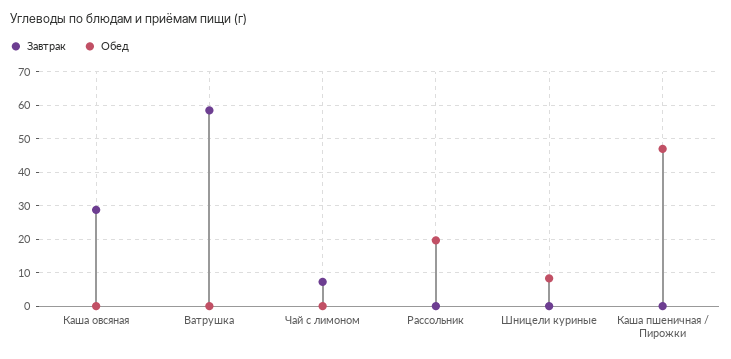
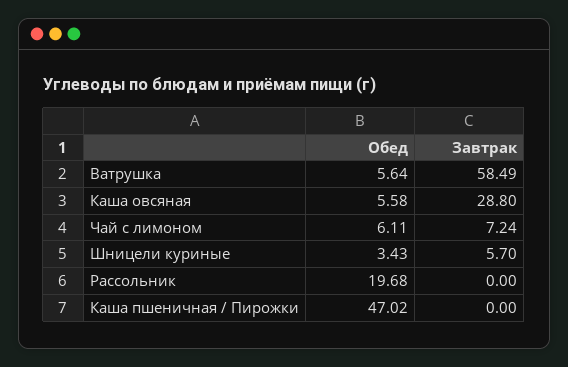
  {
    "Завтрак": {
      "Каша овсяная": 28.8,
      "Ватрушка": 58.49,
      "Чай с лимоном": 7.24,
      "Рассольник": 0,
-     "Шницели куриные": 0,
+     "Шницели куриные": 5.7,
      "Каша пшеничная / Пирожки": 0
    },
    "Обед": {
-     "Каша овсяная": 0,
+     "Каша овсяная": 5.58,
-     "Ватрушка": 0,
+     "Ватрушка": 5.64,
-     "Чай с лимоном": 0,
+     "Чай с лимоном": 6.11,
      "Рассольник": 19.68,
-     "Шницели куриные": 8,
+     "Шницели куриные": 3.43,
      "Каша пшеничная / Пирожки": 47.02
    }
  }

